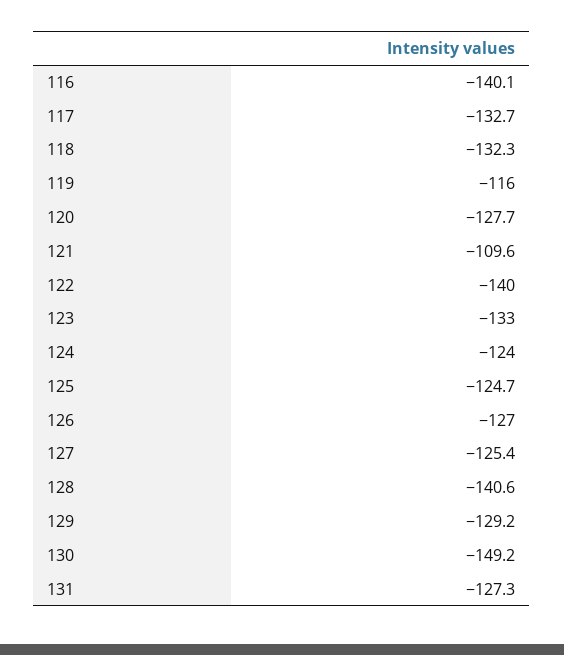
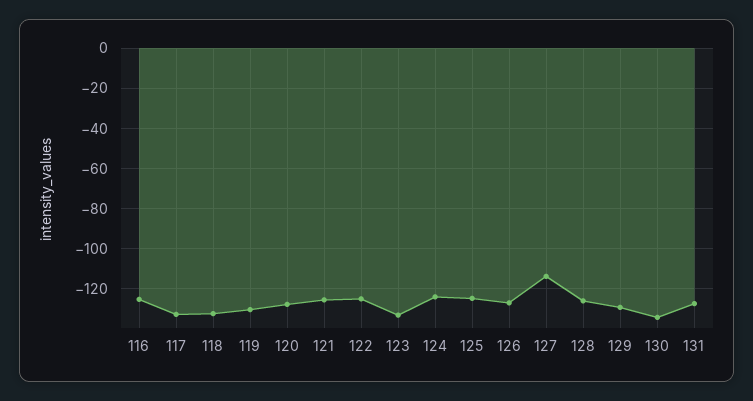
  {
-   "116": -140.1,
+   "116": -125,
    "117": -132.7,
    "118": -132.3,
-   "119": -116,
+   "119": -130,
    "120": -127.7,
-   "121": -109.6,
+   "121": -125,
-   "122": -140,
+   "122": -125,
    "123": -133,
    "124": -124,
    "125": -124.7,
    "126": -127,
-   "127": -125.4,
+   "127": -115,
-   "128": -140.6,
+   "128": -125,
    "129": -129.2,
-   "130": -149.2,
+   "130": -135,
    "131": -127.3
  }

